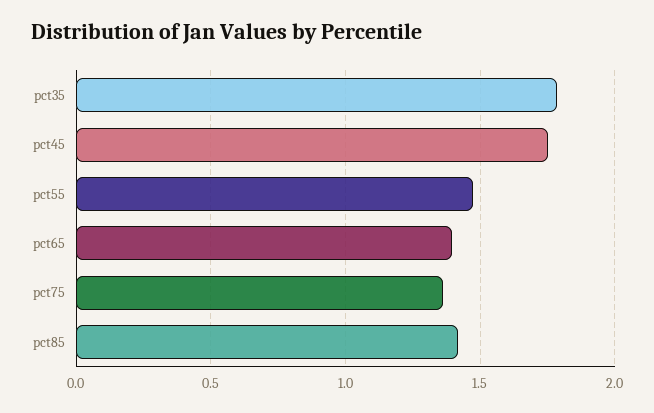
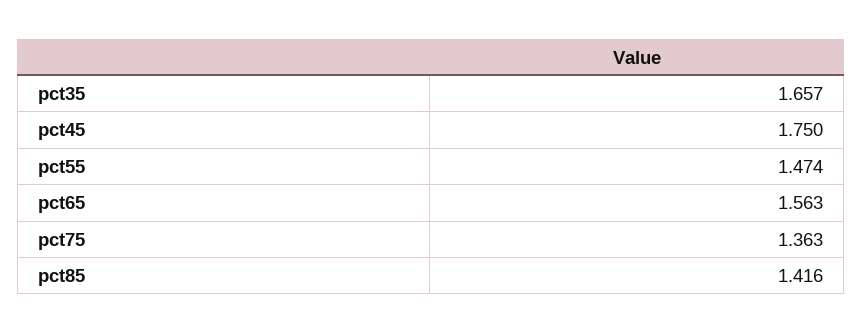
  {
-   "pct35": 1.8,
+   "pct35": 1.657,
    "pct45": 1.75,
    "pct55": 1.474,
-   "pct65": 1.4,
+   "pct65": 1.563,
    "pct75": 1.363,
    "pct85": 1.416
  }

